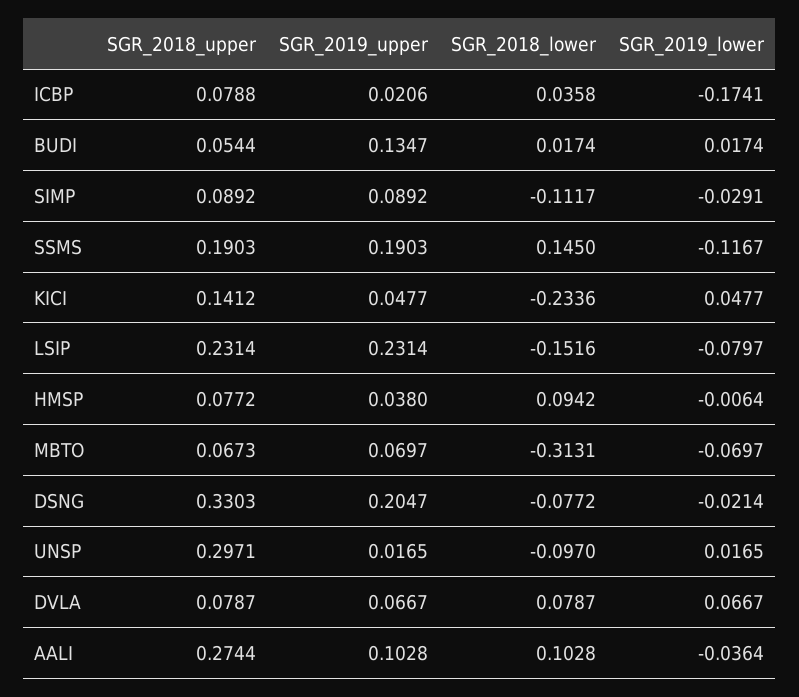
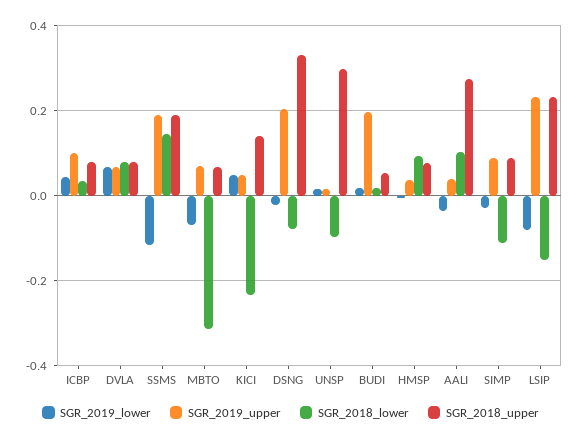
  {
    "SGR_2018_upper": {
      "ICBP": 0.0788,
      "BUDI": 0.0544,
      "SIMP": 0.0892,
      "SSMS": 0.1903,
      "KICI": 0.1412,
      "LSIP": 0.2314,
      "HMSP": 0.0772,
      "MBTO": 0.0673,
      "DSNG": 0.3303,
      "UNSP": 0.2971,
      "DVLA": 0.0787,
      "AALI": 0.2744
    },
    "SGR_2019_upper": {
-     "ICBP": 0.0206,
+     "ICBP": 0.1,
-     "BUDI": 0.1347,
+     "BUDI": 0.2,
      "SIMP": 0.0892,
      "SSMS": 0.1903,
      "KICI": 0.0477,
      "LSIP": 0.2314,
      "HMSP": 0.038,
      "MBTO": 0.0697,
      "DSNG": 0.2047,
      "UNSP": 0.0165,
      "DVLA": 0.0667,
-     "AALI": 0.1028
+     "AALI": 0.04
    },
    "SGR_2018_lower": {
      "ICBP": 0.0358,
      "BUDI": 0.0174,
      "SIMP": -0.1117,
      "SSMS": 0.145,
      "KICI": -0.2336,
      "LSIP": -0.1516,
      "HMSP": 0.0942,
      "MBTO": -0.3131,
      "DSNG": -0.0772,
      "UNSP": -0.097,
      "DVLA": 0.0787,
      "AALI": 0.1028
    },
    "SGR_2019_lower": {
-     "ICBP": -0.1741,
+     "ICBP": 0.04,
      "BUDI": 0.0174,
      "SIMP": -0.0291,
      "SSMS": -0.1167,
      "KICI": 0.0477,
      "LSIP": -0.0797,
      "HMSP": -0.0064,
      "MBTO": -0.0697,
      "DSNG": -0.0214,
      "UNSP": 0.0165,
      "DVLA": 0.0667,
      "AALI": -0.0364
    }
  }

